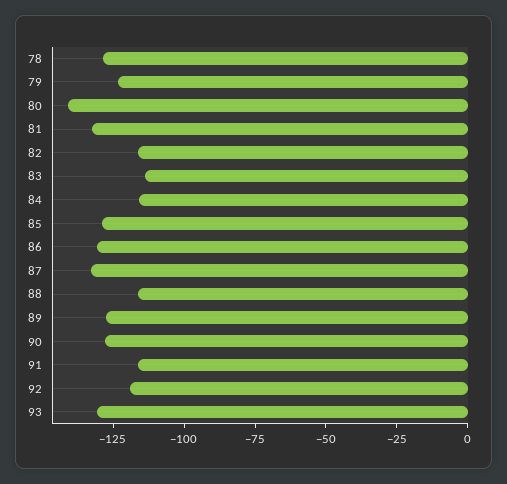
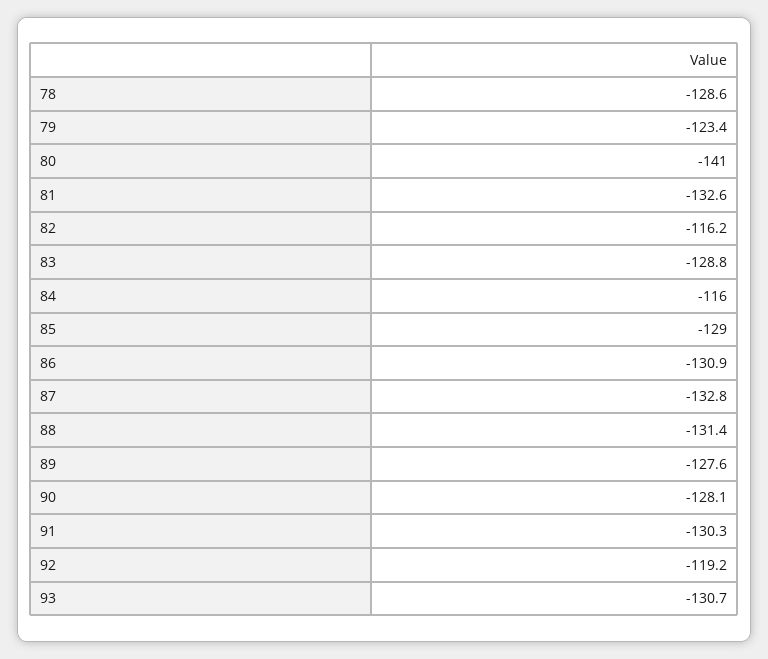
  {
    "78": -128.6,
    "79": -123.4,
    "80": -141,
    "81": -132.6,
    "82": -116.2,
-   "83": -115,
+   "83": -128.8,
    "84": -116,
    "85": -129,
    "86": -130.9,
    "87": -132.8,
-   "88": -115,
+   "88": -131.4,
    "89": -127.6,
    "90": -128.1,
-   "91": -115,
+   "91": -130.3,
    "92": -119.2,
    "93": -130.7
  }

